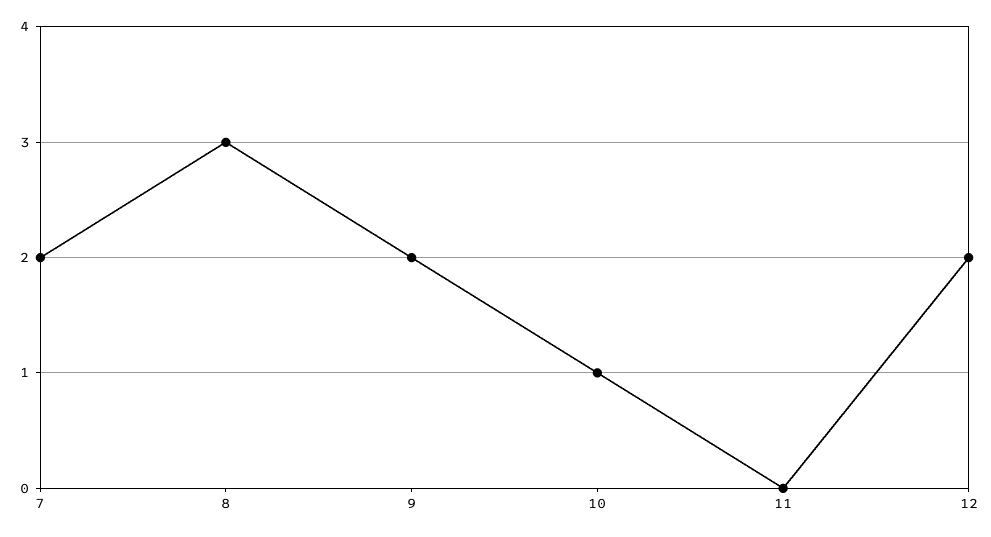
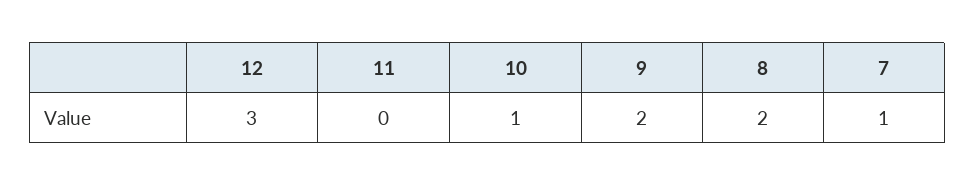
  {
-   "7": 2,
+   "7": 1,
-   "8": 3,
+   "8": 2,
    "9": 2,
    "10": 1,
    "11": 0,
-   "12": 2
+   "12": 3
  }

